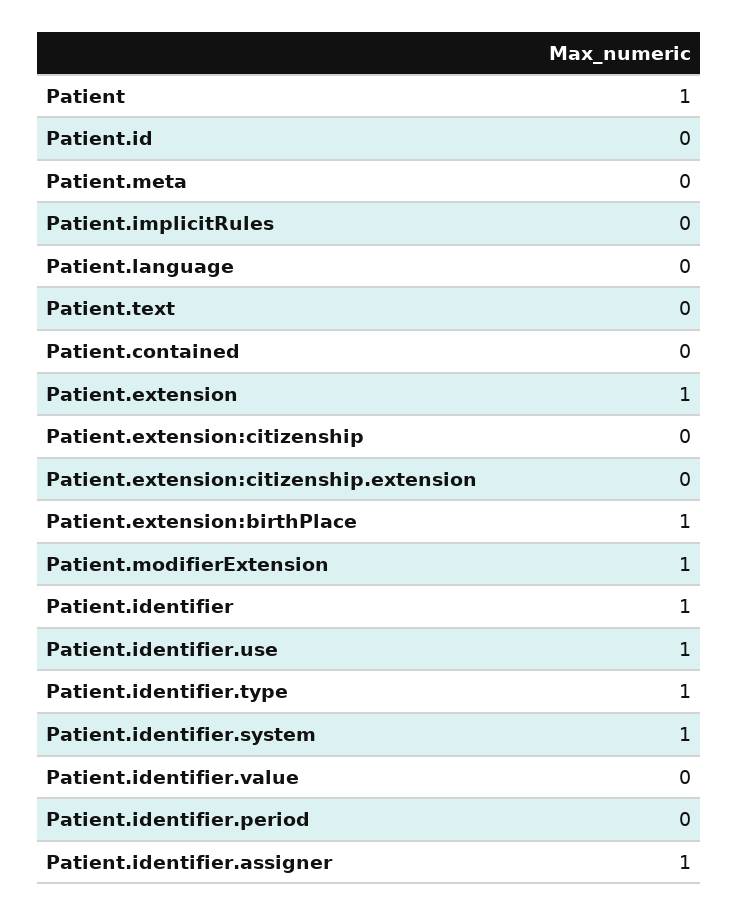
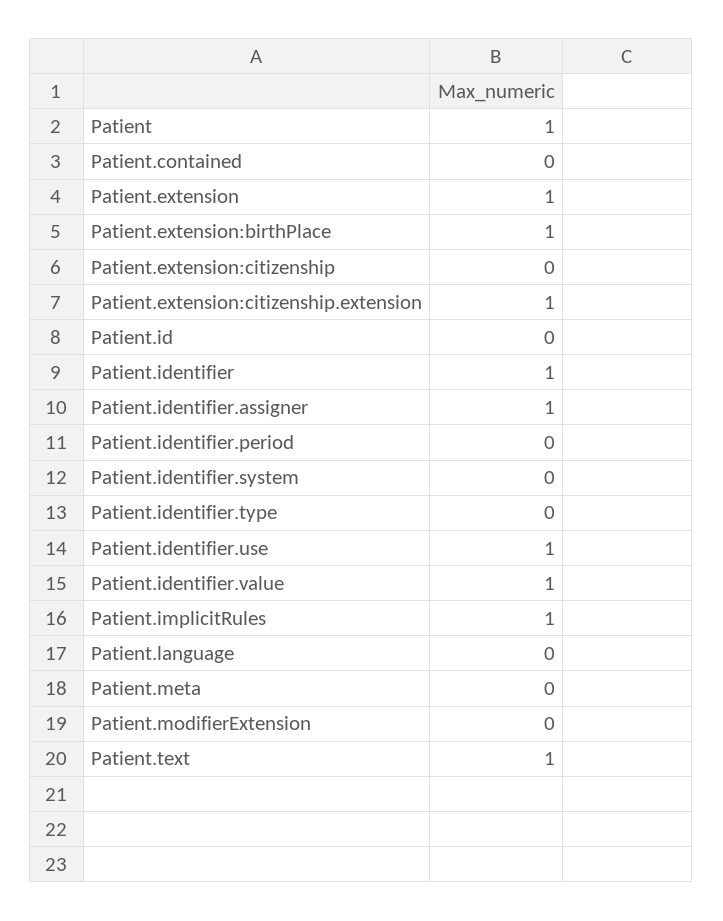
  {
    "Patient": 1,
    "Patient.id": 0,
    "Patient.meta": 0,
-   "Patient.implicitRules": 0,
+   "Patient.implicitRules": 1,
    "Patient.language": 0,
-   "Patient.text": 0,
+   "Patient.text": 1,
    "Patient.contained": 0,
    "Patient.extension": 1,
    "Patient.extension:citizenship": 0,
-   "Patient.extension:citizenship.extension": 0,
+   "Patient.extension:citizenship.extension": 1,
    "Patient.extension:birthPlace": 1,
-   "Patient.modifierExtension": 1,
+   "Patient.modifierExtension": 0,
    "Patient.identifier": 1,
    "Patient.identifier.use": 1,
-   "Patient.identifier.type": 1,
+   "Patient.identifier.type": 0,
-   "Patient.identifier.system": 1,
+   "Patient.identifier.system": 0,
-   "Patient.identifier.value": 0,
+   "Patient.identifier.value": 1,
    "Patient.identifier.period": 0,
    "Patient.identifier.assigner": 1
  }

